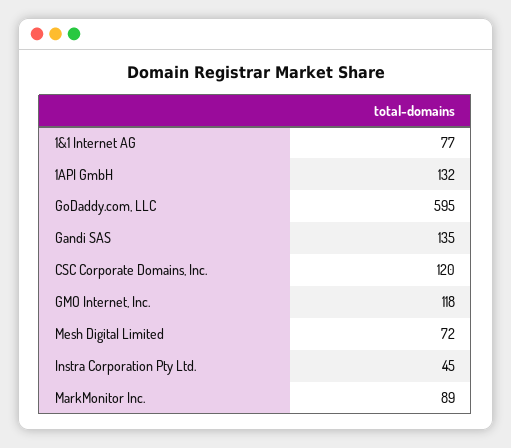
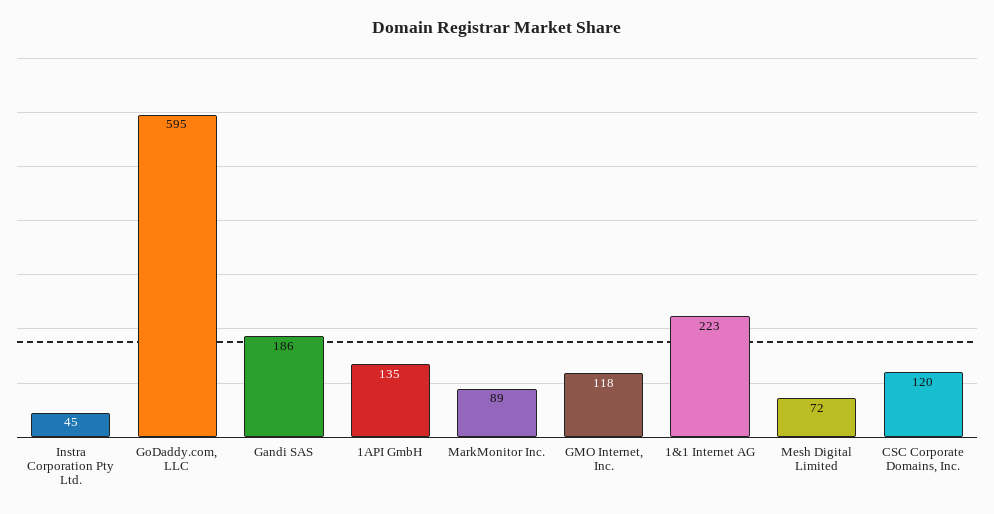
  {
-   "1&1 Internet AG": 77,
+   "1&1 Internet AG": 223,
-   "1API GmbH": 132,
+   "1API GmbH": 135,
    "GoDaddy.com, LLC": 595,
-   "Gandi SAS": 135,
+   "Gandi SAS": 186,
    "CSC Corporate Domains, Inc.": 120,
    "GMO Internet, Inc.": 118,
    "Mesh Digital Limited": 72,
    "Instra Corporation Pty Ltd.": 45,
    "MarkMonitor Inc.": 89
  }

